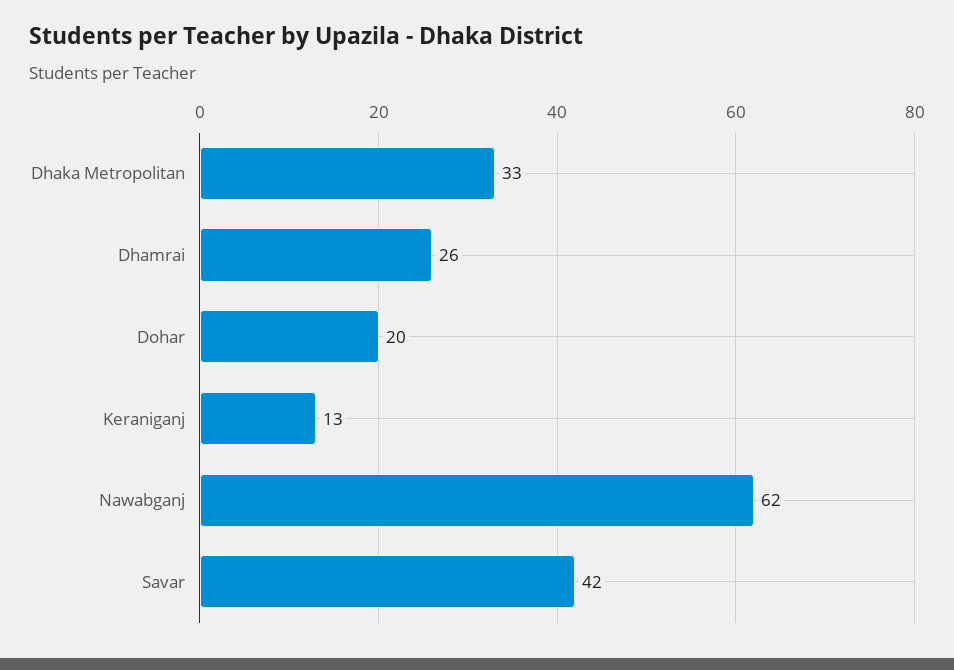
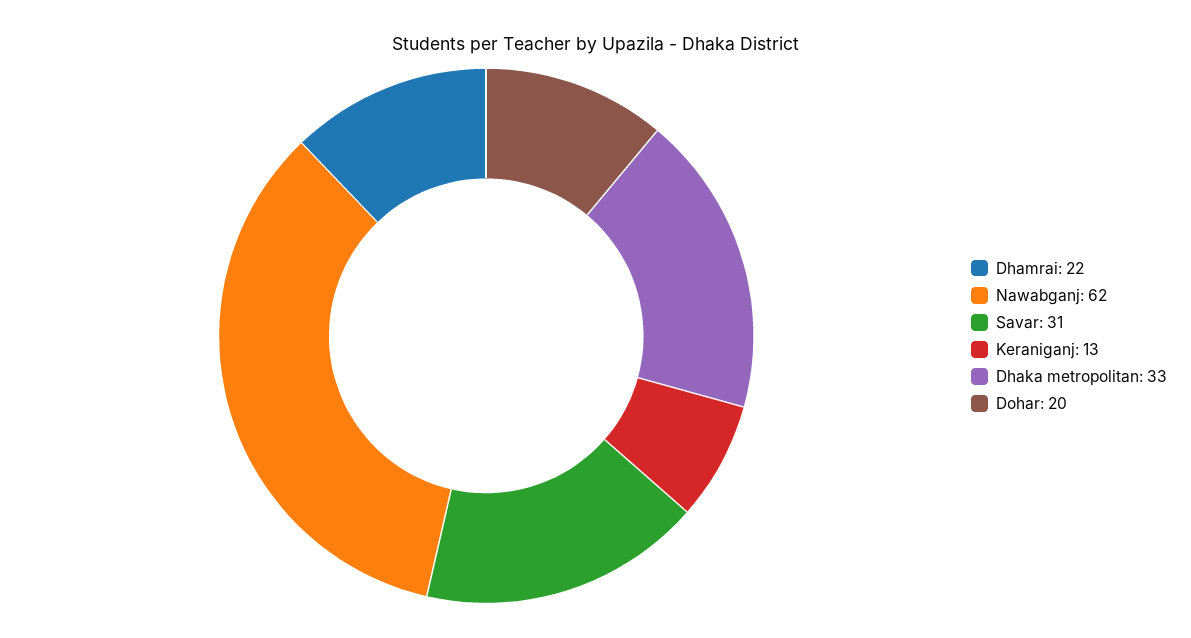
  {
    "Dhaka Metropolitan": 33,
-   "Dhamrai": 26,
+   "Dhamrai": 22,
    "Dohar": 20,
    "Keraniganj": 13,
    "Nawabganj": 62,
-   "Savar": 42
+   "Savar": 31
  }

